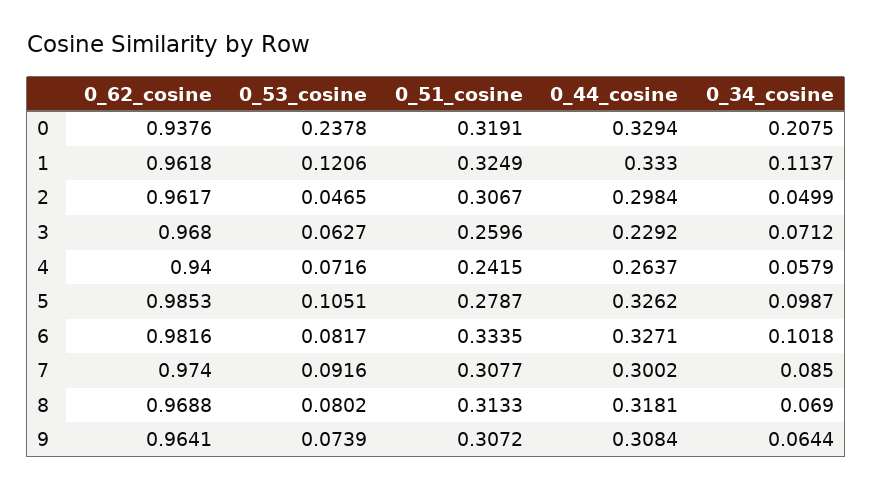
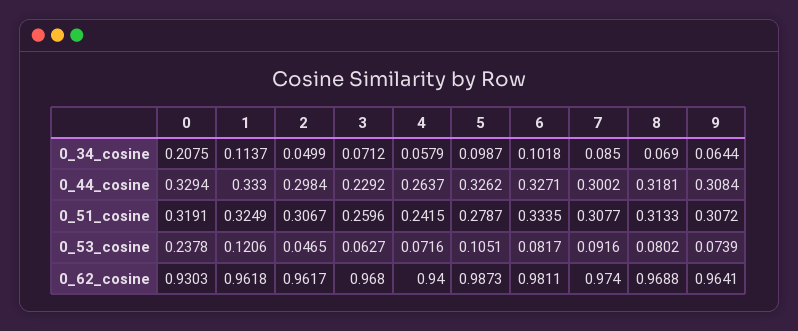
  {
    "0_62_cosine": {
-     "0": 0.9376,
+     "0": 0.9303,
      "1": 0.9618,
      "2": 0.9617,
      "3": 0.968,
      "4": 0.94,
-     "5": 0.9853,
+     "5": 0.9873,
-     "6": 0.9816,
+     "6": 0.9811,
      "7": 0.974,
      "8": 0.9688,
      "9": 0.9641
    },
    "0_53_cosine": {
      "0": 0.2378,
      "1": 0.1206,
      "2": 0.0465,
      "3": 0.0627,
      "4": 0.0716,
      "5": 0.1051,
      "6": 0.0817,
      "7": 0.0916,
      "8": 0.0802,
      "9": 0.0739
    },
    "0_51_cosine": {
      "0": 0.3191,
      "1": 0.3249,
      "2": 0.3067,
      "3": 0.2596,
      "4": 0.2415,
      "5": 0.2787,
      "6": 0.3335,
      "7": 0.3077,
      "8": 0.3133,
      "9": 0.3072
    },
    "0_44_cosine": {
      "0": 0.3294,
      "1": 0.333,
      "2": 0.2984,
      "3": 0.2292,
      "4": 0.2637,
      "5": 0.3262,
      "6": 0.3271,
      "7": 0.3002,
      "8": 0.3181,
      "9": 0.3084
    },
    "0_34_cosine": {
      "0": 0.2075,
      "1": 0.1137,
      "2": 0.0499,
      "3": 0.0712,
      "4": 0.0579,
      "5": 0.0987,
      "6": 0.1018,
      "7": 0.085,
      "8": 0.069,
      "9": 0.0644
    }
  }

